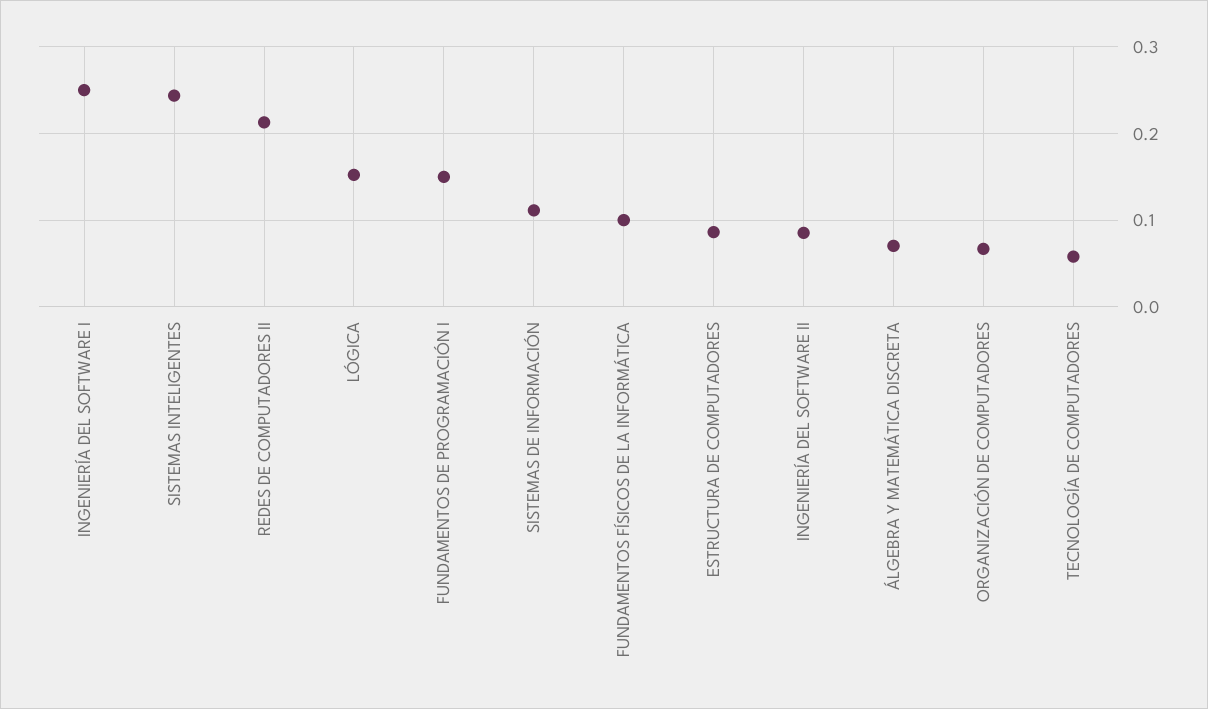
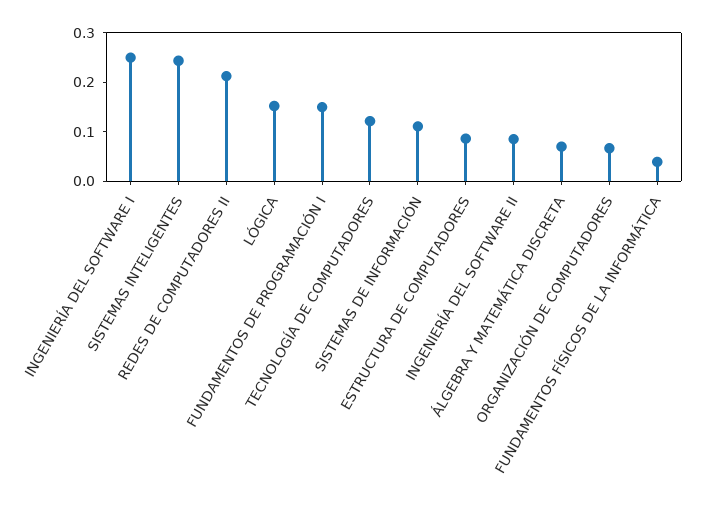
  {
    "INGENIERÍA DEL SOFTWARE I": 0.25,
    "SISTEMAS INTELIGENTES": 0.24,
    "REDES DE COMPUTADORES II": 0.21,
    "LÓGICA": 0.15,
    "FUNDAMENTOS DE PROGRAMACIÓN I": 0.15,
    "SISTEMAS DE INFORMACIÓN": 0.11,
-   "FUNDAMENTOS FÍSICOS DE LA INFORMÁTICA": 0.1,
+   "FUNDAMENTOS FÍSICOS DE LA INFORMÁTICA": 0.04,
    "ESTRUCTURA DE COMPUTADORES": 0.09,
    "INGENIERÍA DEL SOFTWARE II": 0.09,
    "ÁLGEBRA Y MATEMÁTICA DISCRETA": 0.07,
    "ORGANIZACIÓN DE COMPUTADORES": 0.07,
-   "TECNOLOGÍA DE COMPUTADORES": 0.06
+   "TECNOLOGÍA DE COMPUTADORES": 0.12
  }

